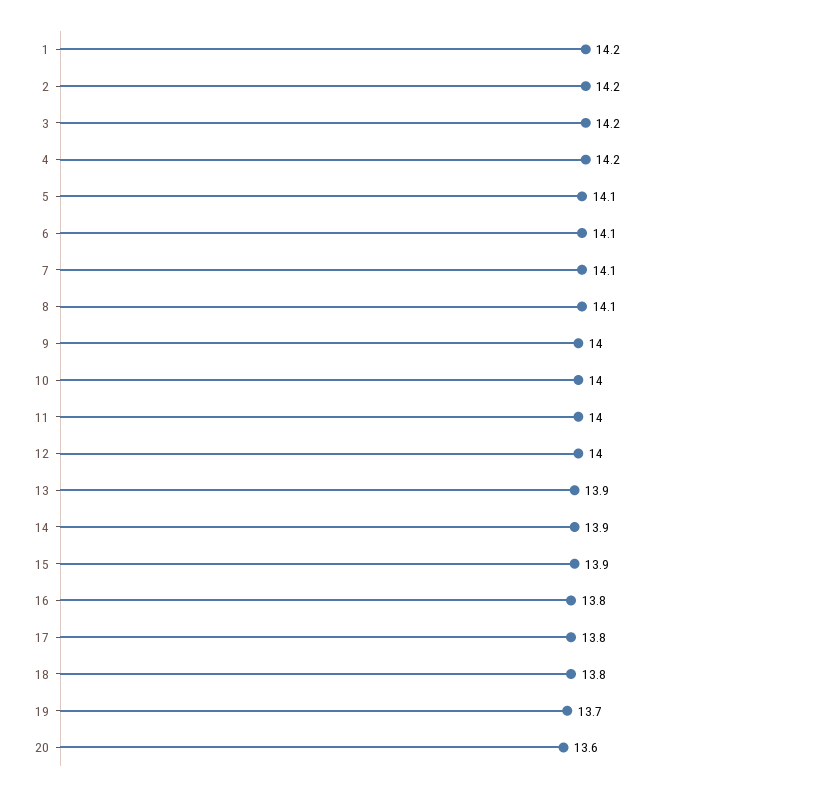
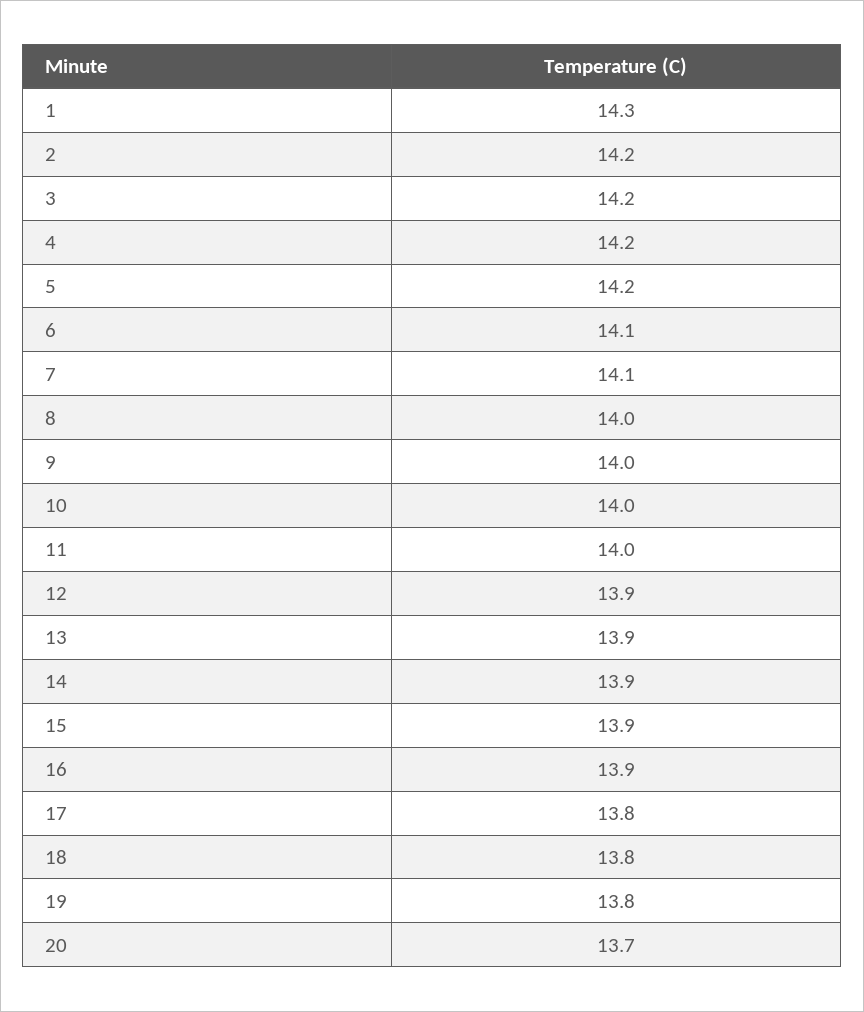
  {
-   "1": 14.2,
+   "1": 14.3,
    "2": 14.2,
    "3": 14.2,
    "4": 14.2,
-   "5": 14.1,
+   "5": 14.2,
    "6": 14.1,
    "7": 14.1,
-   "8": 14.1,
+   "8": 14,
    "9": 14,
    "10": 14,
    "11": 14,
-   "12": 14,
+   "12": 13.9,
    "13": 13.9,
    "14": 13.9,
    "15": 13.9,
-   "16": 13.8,
+   "16": 13.9,
    "17": 13.8,
    "18": 13.8,
-   "19": 13.7,
+   "19": 13.8,
-   "20": 13.6
+   "20": 13.7
  }

